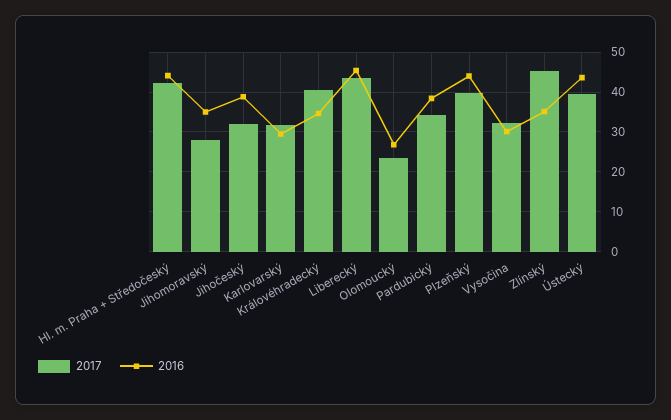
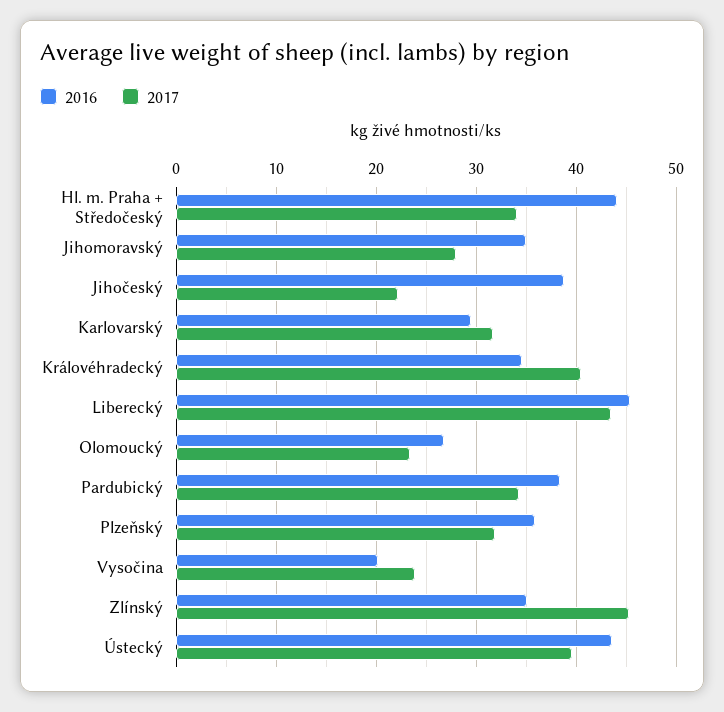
  {
    "2017": {
-     "Hl. m. Praha + Středočeský": 42,
+     "Hl. m. Praha + Středočeský": 34,
      "Jihomoravský": 28,
-     "Jihočeský": 32,
+     "Jihočeský": 22,
      "Karlovarský": 32,
      "Královéhradecký": 41,
      "Liberecký": 44,
      "Olomoucký": 23,
      "Pardubický": 34,
-     "Plzeňský": 40,
+     "Plzeňský": 32,
-     "Vysočina": 32,
+     "Vysočina": 24,
      "Zlínský": 45,
      "Ústecký": 40
    },
    "2016": {
      "Hl. m. Praha + Středočeský": 44,
      "Jihomoravský": 35,
      "Jihočeský": 39,
      "Karlovarský": 30,
      "Královéhradecký": 35,
      "Liberecký": 45,
      "Olomoucký": 27,
      "Pardubický": 38,
-     "Plzeňský": 44,
+     "Plzeňský": 36,
-     "Vysočina": 30,
+     "Vysočina": 20,
      "Zlínský": 35,
      "Ústecký": 44
    }
  }

